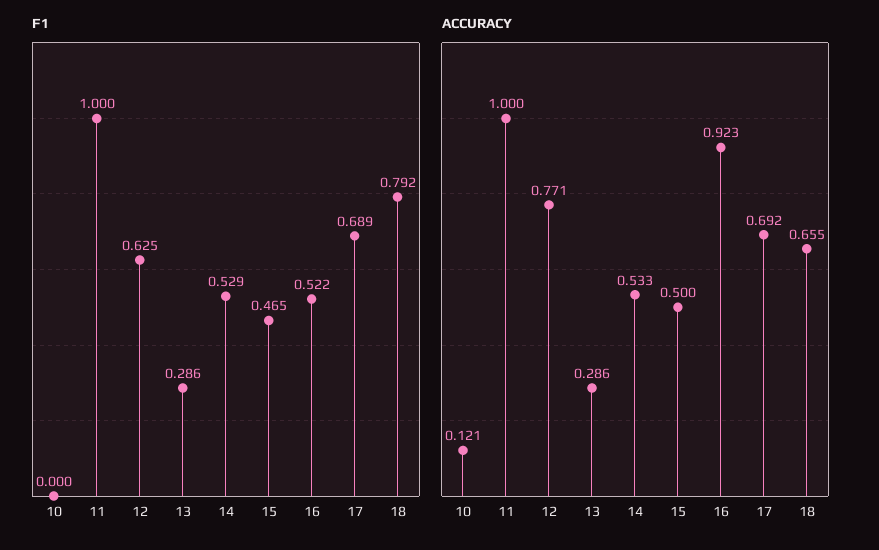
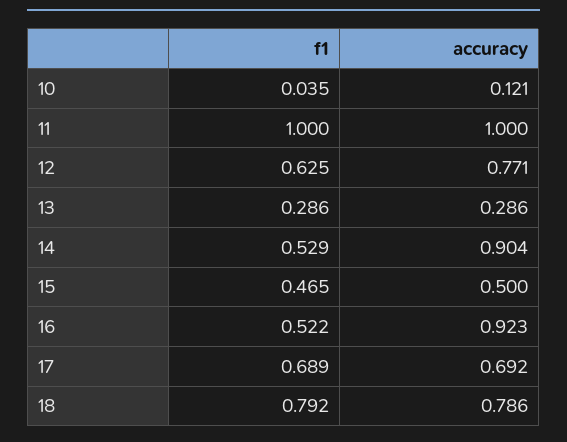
  {
    "F1": {
-     "10": 0,
+     "10": 0.035,
      "11": 1,
      "12": 0.625,
      "13": 0.286,
      "14": 0.529,
      "15": 0.465,
      "16": 0.522,
      "17": 0.689,
      "18": 0.792
    },
    "ACCURACY": {
      "10": 0.121,
      "11": 1,
      "12": 0.771,
      "13": 0.286,
-     "14": 0.533,
+     "14": 0.904,
      "15": 0.5,
      "16": 0.923,
      "17": 0.692,
-     "18": 0.655
+     "18": 0.786
    }
  }

